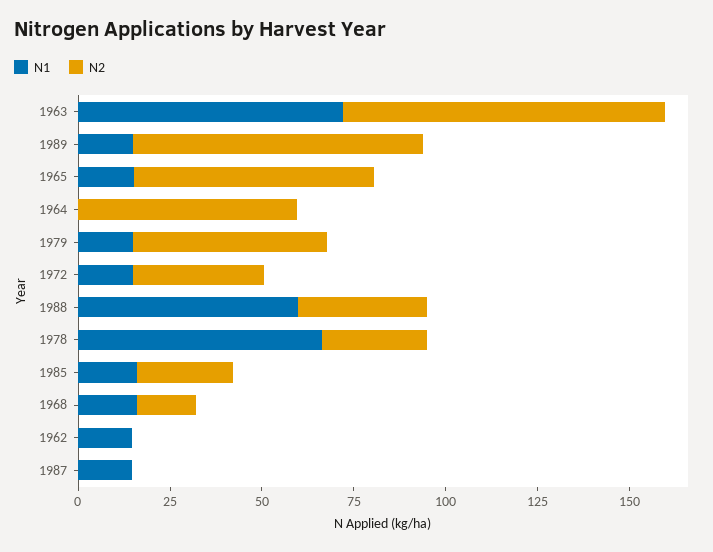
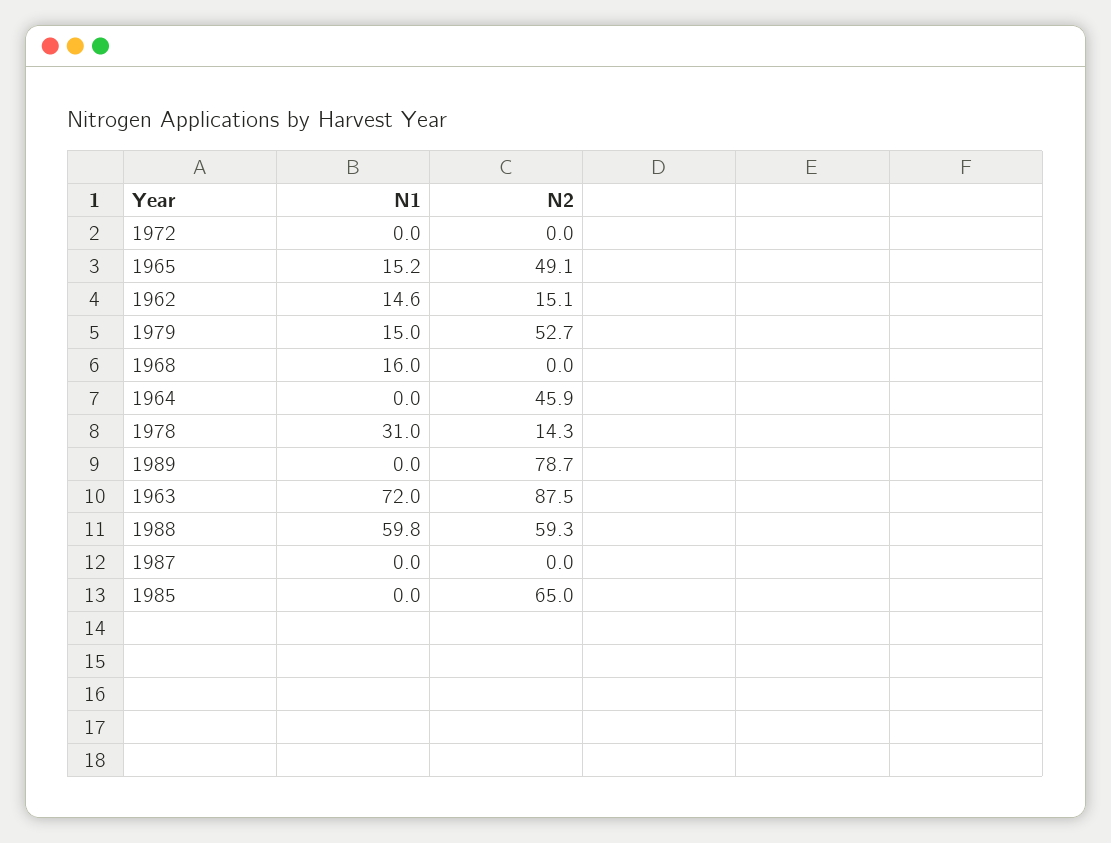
  {
    "N1": {
      "1963": 72,
-     "1989": 15,
+     "1989": 0,
      "1965": 15.2,
      "1964": 0,
      "1979": 15,
-     "1972": 15,
+     "1972": 0,
      "1988": 59.8,
-     "1978": 65,
+     "1978": 31,
-     "1985": 15,
+     "1985": 0,
      "1968": 16,
      "1962": 14.6,
-     "1987": 15
+     "1987": 0
    },
    "N2": {
      "1963": 87.5,
      "1989": 78.7,
-     "1965": 65,
+     "1965": 49.1,
-     "1964": 60,
+     "1964": 45.9,
      "1979": 52.7,
-     "1972": 35,
+     "1972": 0,
-     "1988": 35,
+     "1988": 59.3,
-     "1978": 30,
+     "1978": 14.3,
-     "1985": 25,
+     "1985": 65,
-     "1968": 15,
+     "1968": 0,
-     "1962": 0,
+     "1962": 15.1,
      "1987": 0
    }
  }

